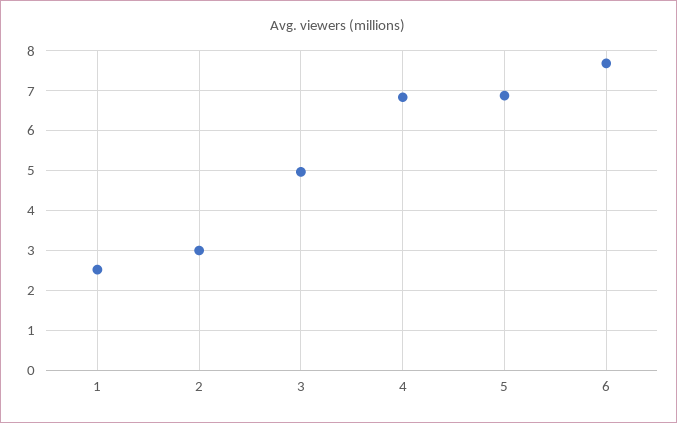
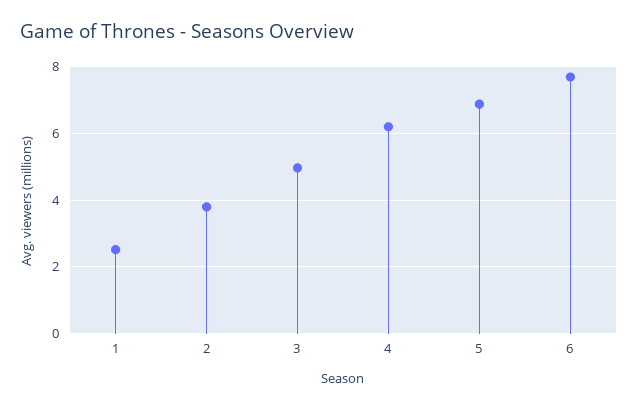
  {
    "1": 2.6,
-   "2": 3,
+   "2": 3.8,
    "3": 5,
-   "4": 6.8,
+   "4": 6.2,
    "5": 6.8,
    "6": 7.6
  }

